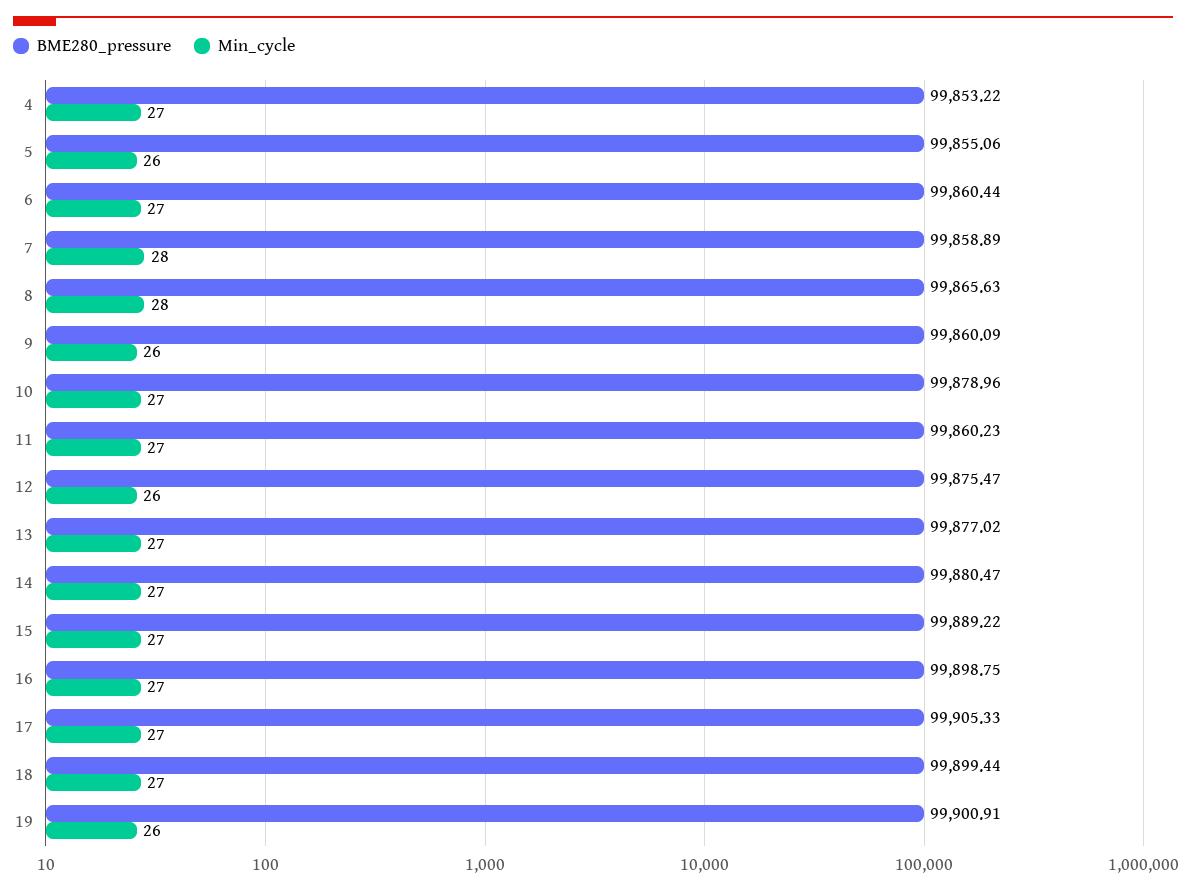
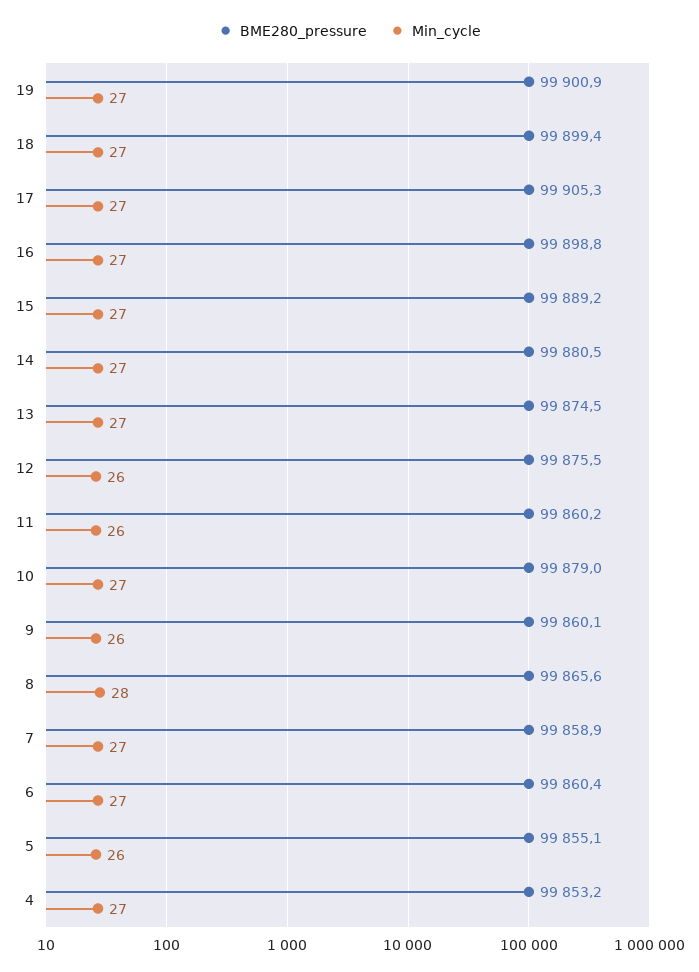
  {
    "BME280_pressure": {
      "4": 99853.22,
      "5": 99855.06,
      "6": 99860.44,
      "7": 99858.89,
      "8": 99865.63,
      "9": 99860.09,
      "10": 99878.96,
      "11": 99860.23,
      "12": 99875.47,
-     "13": 99877.02,
+     "13": 99874.5,
      "14": 99880.47,
      "15": 99889.22,
      "16": 99898.75,
      "17": 99905.33,
      "18": 99899.44,
      "19": 99900.91
    },
    "Min_cycle": {
      "4": 27,
      "5": 26,
      "6": 27,
-     "7": 28,
+     "7": 27,
      "8": 28,
      "9": 26,
      "10": 27,
-     "11": 27,
+     "11": 26,
      "12": 26,
      "13": 27,
      "14": 27,
      "15": 27,
      "16": 27,
      "17": 27,
      "18": 27,
-     "19": 26
+     "19": 27
    }
  }

